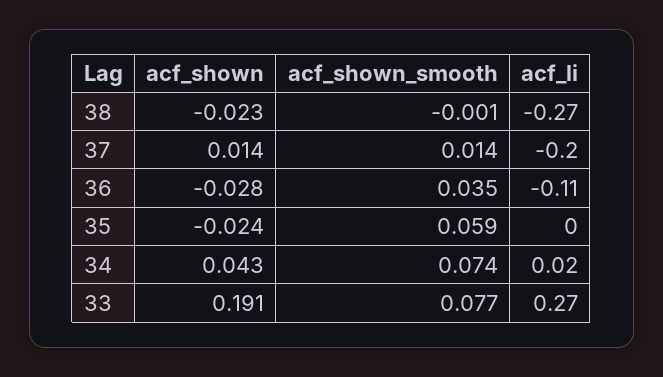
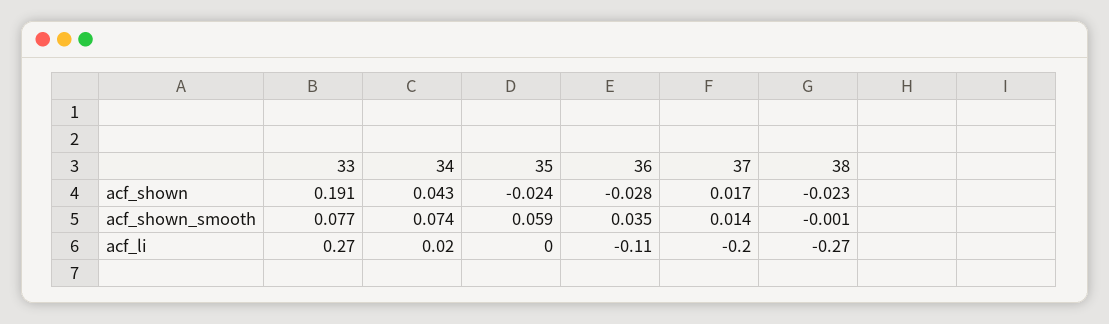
  {
    "acf_shown": {
      "38": -0.023,
-     "37": 0.014,
+     "37": 0.017,
      "36": -0.028,
      "35": -0.024,
      "34": 0.043,
      "33": 0.191
    },
    "acf_shown_smooth": {
      "38": -0.001,
      "37": 0.014,
      "36": 0.035,
      "35": 0.059,
      "34": 0.074,
      "33": 0.077
    },
    "acf_li": {
      "38": -0.27,
      "37": -0.2,
      "36": -0.11,
      "35": 0,
      "34": 0.02,
      "33": 0.27
    }
  }

